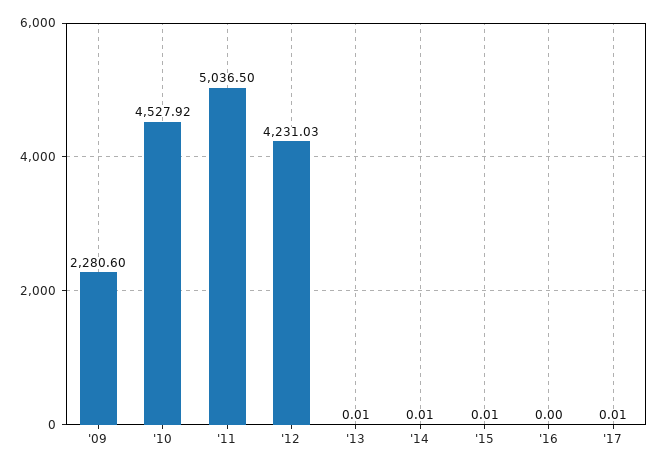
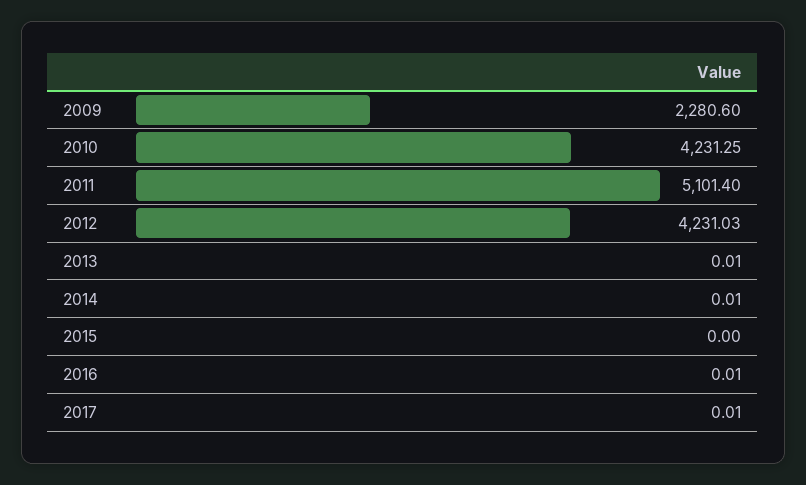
  {
    "'09": 2280.6,
-   "'10": 4527.92,
+   "'10": 4231.25,
-   "'11": 5036.5,
+   "'11": 5101.4,
    "'12": 4231.03,
    "'13": 0.01,
    "'14": 0.01,
-   "'15": 0.01,
+   "'15": 0,
-   "'16": 0,
+   "'16": 0.01,
    "'17": 0.01
  }

